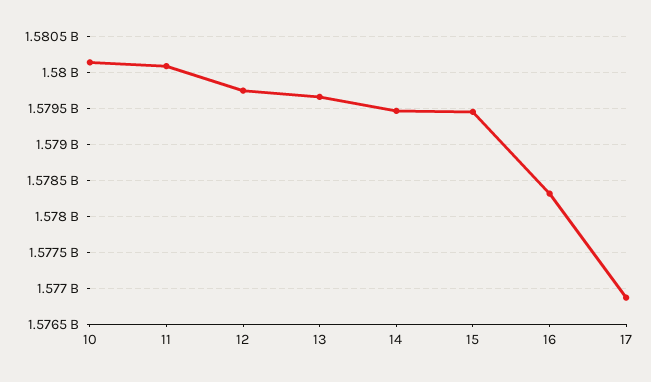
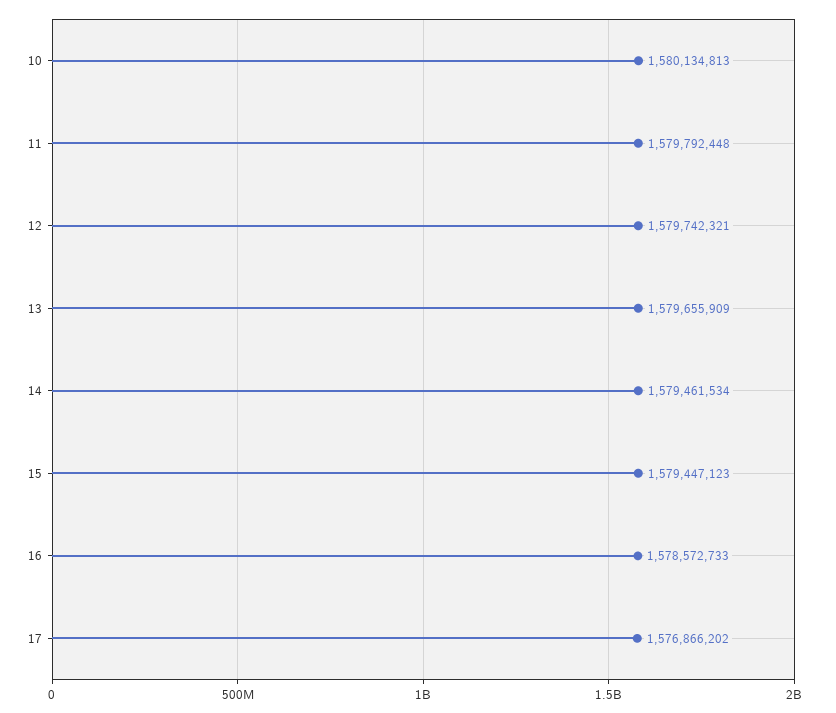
  {
    "10": 1580134813,
-   "11": 1580100000,
+   "11": 1579792448,
    "12": 1579742321,
    "13": 1579655909,
    "14": 1579461534,
    "15": 1579447123,
-   "16": 1578300000,
+   "16": 1578572733,
    "17": 1576866202
  }

